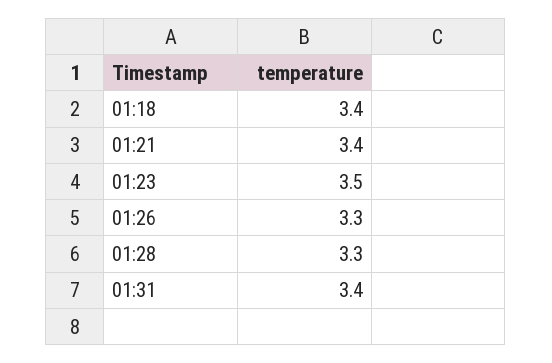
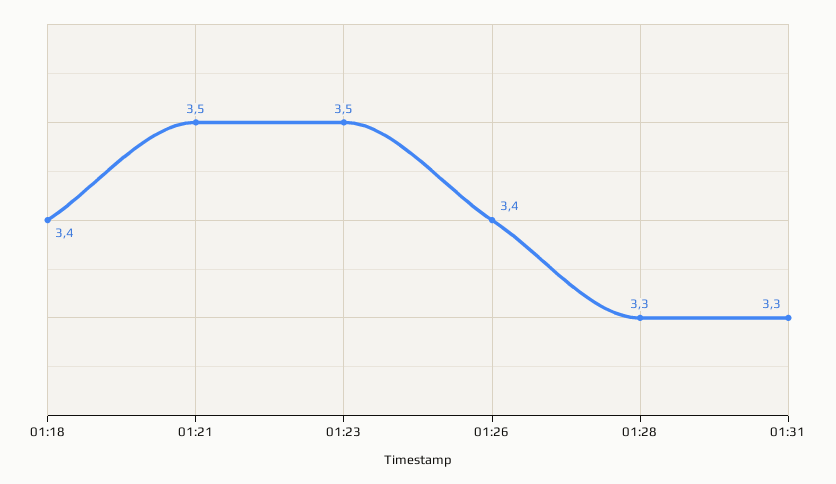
  {
    "01:18": 3.4,
-   "01:21": 3.4,
+   "01:21": 3.5,
    "01:23": 3.5,
-   "01:26": 3.3,
+   "01:26": 3.4,
    "01:28": 3.3,
-   "01:31": 3.4
+   "01:31": 3.3
  }

